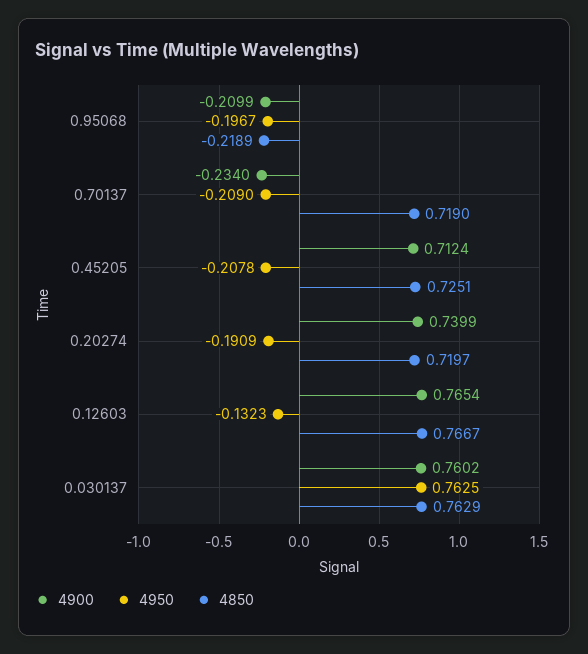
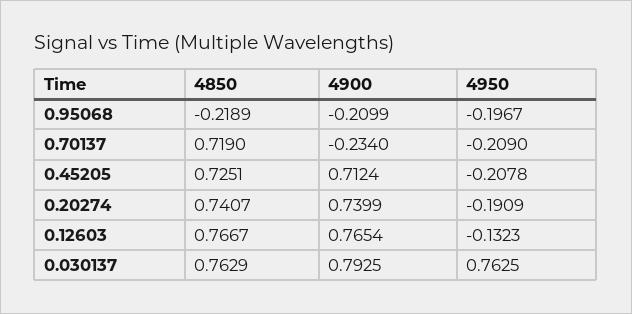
  {
    "4900": {
      "0.95068": -0.2099,
      "0.70137": -0.234,
      "0.45205": 0.7124,
      "0.20274": 0.7399,
      "0.12603": 0.7654,
-     "0.030137": 0.7602
+     "0.030137": 0.7925
    },
    "4950": {
      "0.95068": -0.1967,
      "0.70137": -0.209,
      "0.45205": -0.2078,
      "0.20274": -0.1909,
      "0.12603": -0.1323,
      "0.030137": 0.7625
    },
    "4850": {
      "0.95068": -0.2189,
      "0.70137": 0.719,
      "0.45205": 0.7251,
-     "0.20274": 0.7197,
+     "0.20274": 0.7407,
      "0.12603": 0.7667,
      "0.030137": 0.7629
    }
  }

